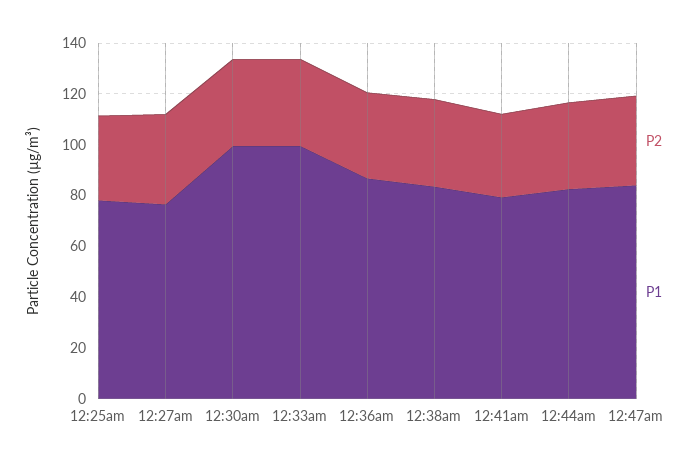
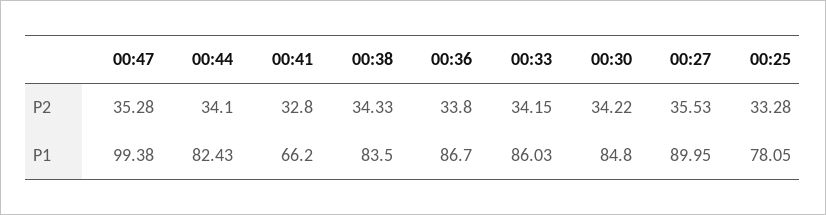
  {
    "P2": {
      "12:25am": 33.28,
      "12:27am": 35.53,
      "12:30am": 34.22,
      "12:33am": 34.15,
      "12:36am": 33.8,
      "12:38am": 34.33,
      "12:41am": 32.8,
      "12:44am": 34.1,
      "12:47am": 35.28
    },
    "P1": {
      "12:25am": 78.05,
-     "12:27am": 75,
+     "12:27am": 89.95,
-     "12:30am": 100,
+     "12:30am": 84.8,
-     "12:33am": 100,
+     "12:33am": 86.03,
      "12:36am": 86.7,
      "12:38am": 83.5,
-     "12:41am": 80,
+     "12:41am": 66.2,
      "12:44am": 82.43,
-     "12:47am": 85
+     "12:47am": 99.38
    }
  }

